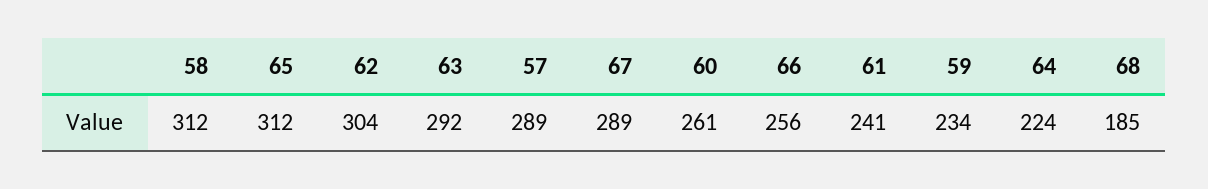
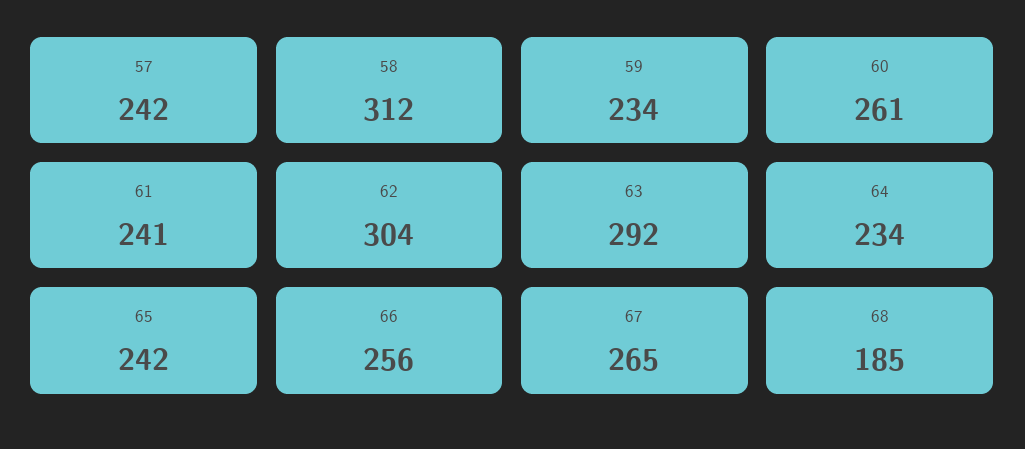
  {
    "58": 312,
-   "65": 312,
+   "65": 242,
    "62": 304,
    "63": 292,
-   "57": 289,
+   "57": 242,
-   "67": 289,
+   "67": 265,
    "60": 261,
    "66": 256,
    "61": 241,
    "59": 234,
-   "64": 224,
+   "64": 234,
    "68": 185
  }

